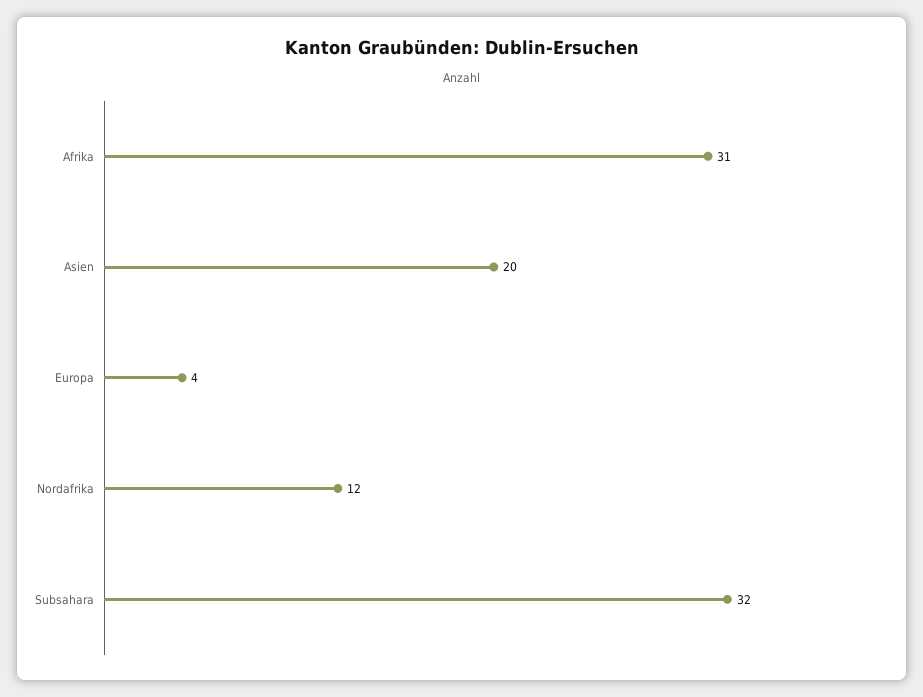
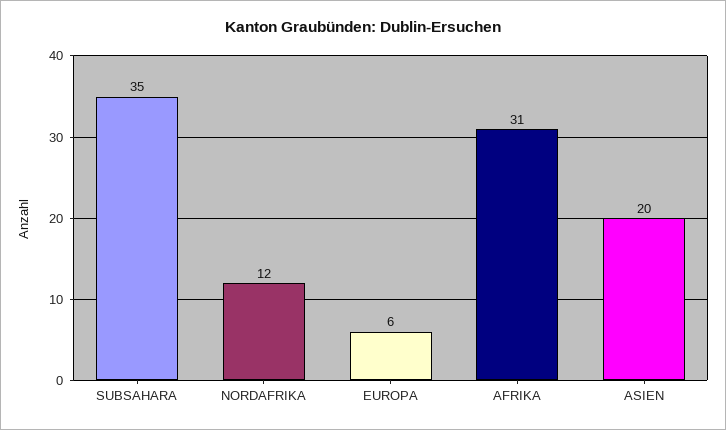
  {
    "Afrika": 31,
    "Asien": 20,
-   "Europa": 4,
+   "Europa": 6,
    "Nordafrika": 12,
-   "Subsahara": 32
+   "Subsahara": 35
  }

